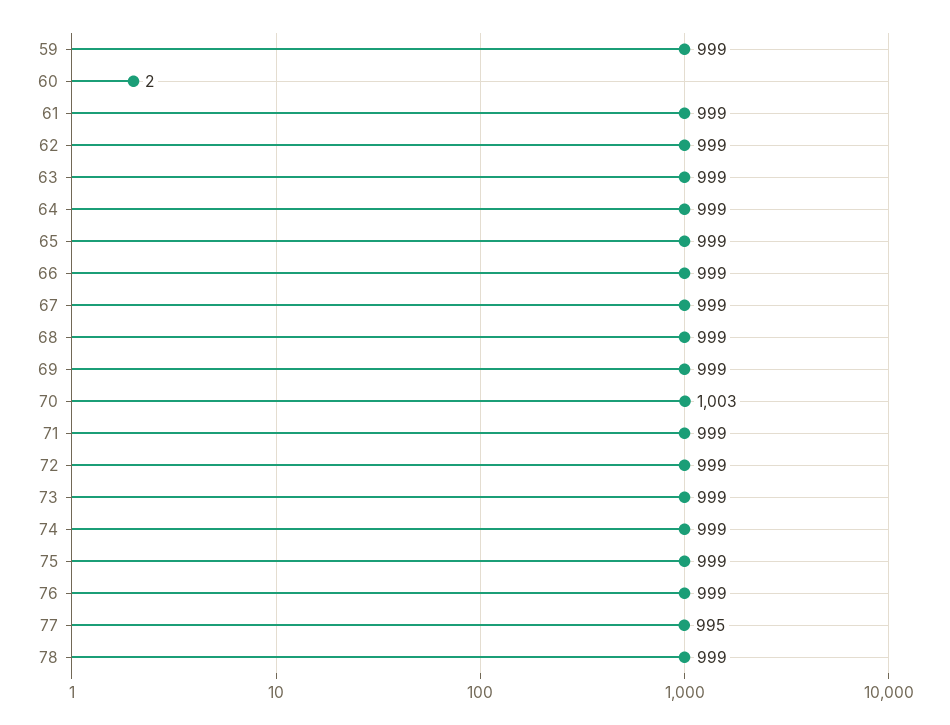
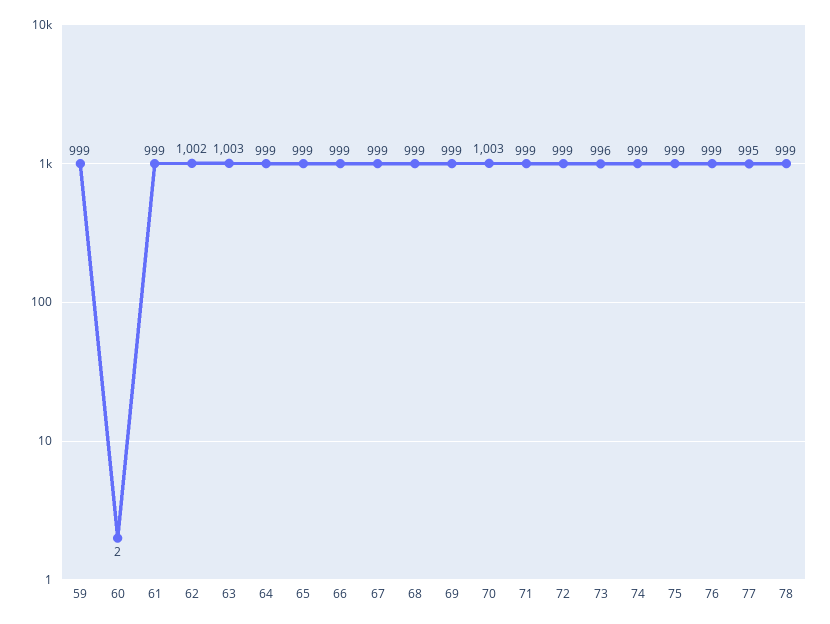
  {
    "59": 999,
    "60": 2,
    "61": 999,
-   "62": 999,
+   "62": 1002,
-   "63": 999,
+   "63": 1003,
    "64": 999,
    "65": 999,
    "66": 999,
    "67": 999,
    "68": 999,
    "69": 999,
    "70": 1003,
    "71": 999,
    "72": 999,
-   "73": 999,
+   "73": 996,
    "74": 999,
    "75": 999,
    "76": 999,
    "77": 995,
    "78": 999
  }

